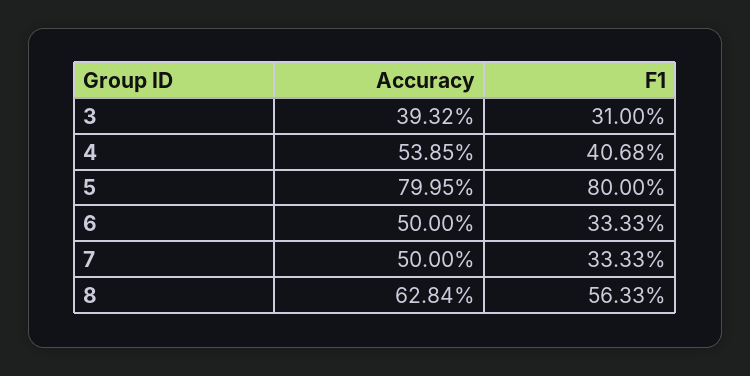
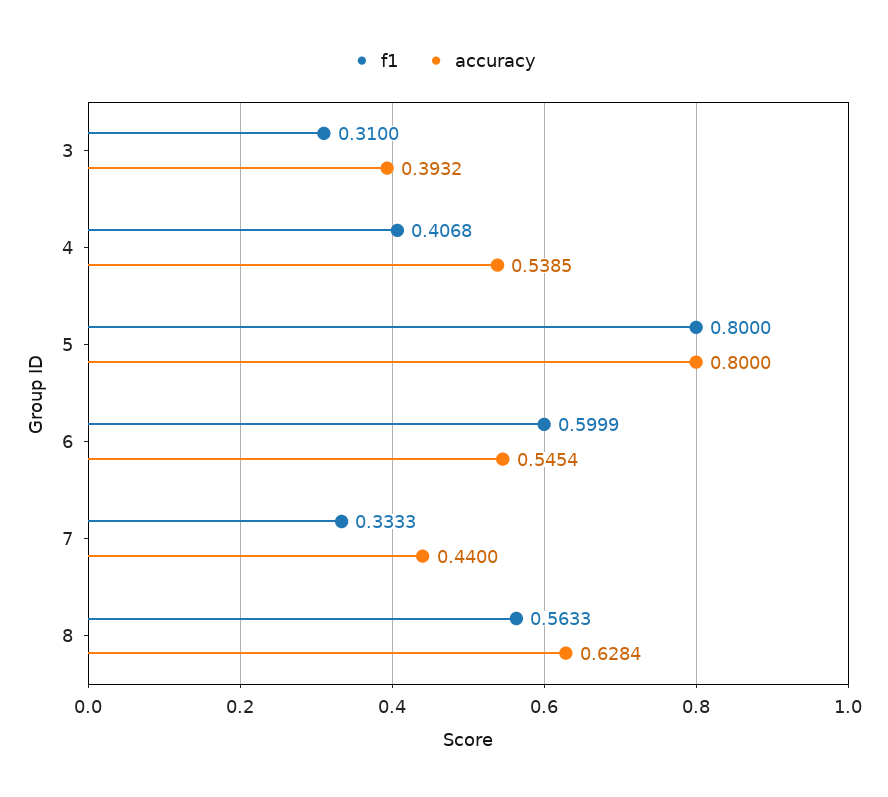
  {
    "Accuracy": {
      "3": 0.3932,
      "4": 0.5385,
-     "5": 0.7995,
+     "5": 0.8,
-     "6": 0.5,
+     "6": 0.5454,
-     "7": 0.5,
+     "7": 0.44,
      "8": 0.6284
    },
    "F1": {
      "3": 0.31,
      "4": 0.4068,
      "5": 0.8,
-     "6": 0.3333,
+     "6": 0.5999,
      "7": 0.3333,
      "8": 0.5633
    }
  }

